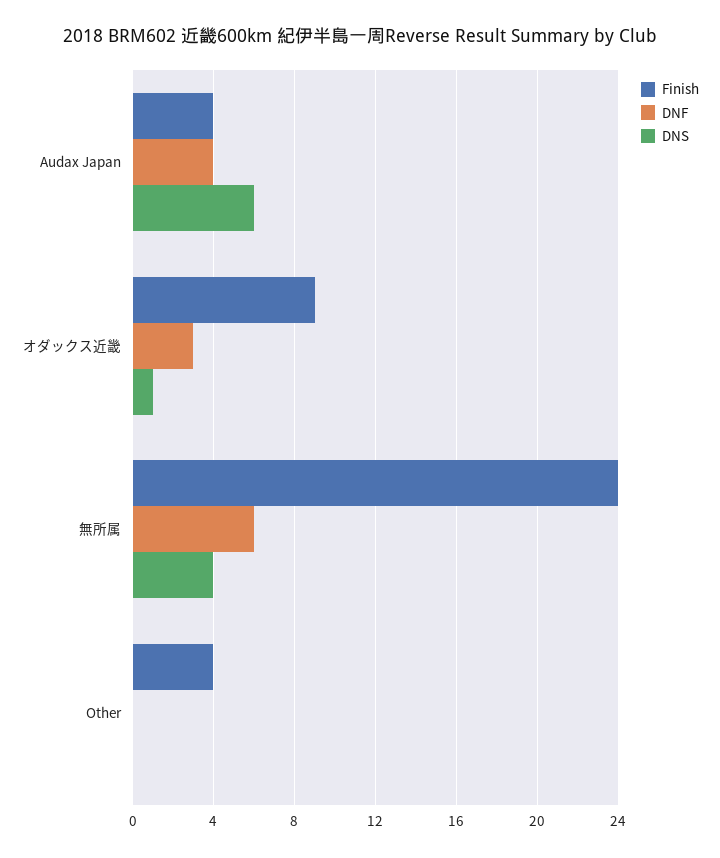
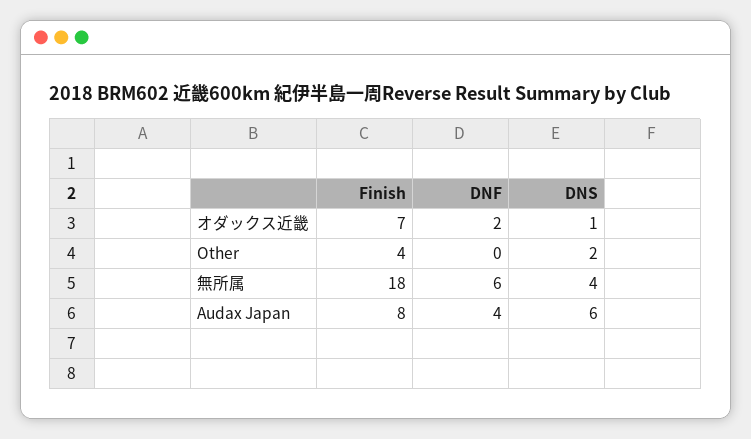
  {
    "Finish": {
-     "Audax Japan": 4,
+     "Audax Japan": 8,
-     "オダックス近畿": 9,
+     "オダックス近畿": 7,
-     "無所属": 24,
+     "無所属": 18,
      "Other": 4
    },
    "DNF": {
      "Audax Japan": 4,
-     "オダックス近畿": 3,
+     "オダックス近畿": 2,
      "無所属": 6,
      "Other": 0
    },
    "DNS": {
      "Audax Japan": 6,
      "オダックス近畿": 1,
      "無所属": 4,
-     "Other": 0
+     "Other": 2
    }
  }

